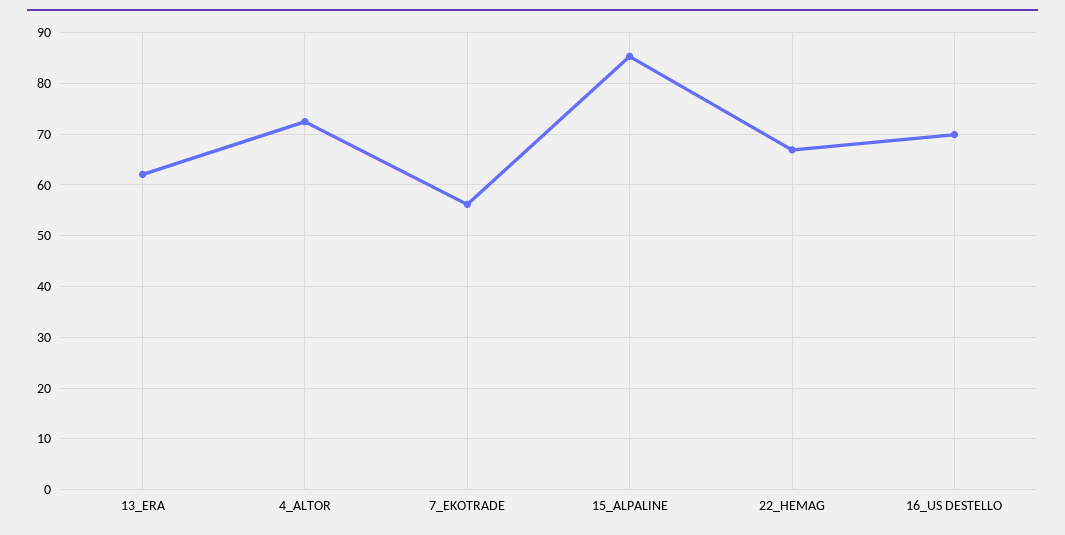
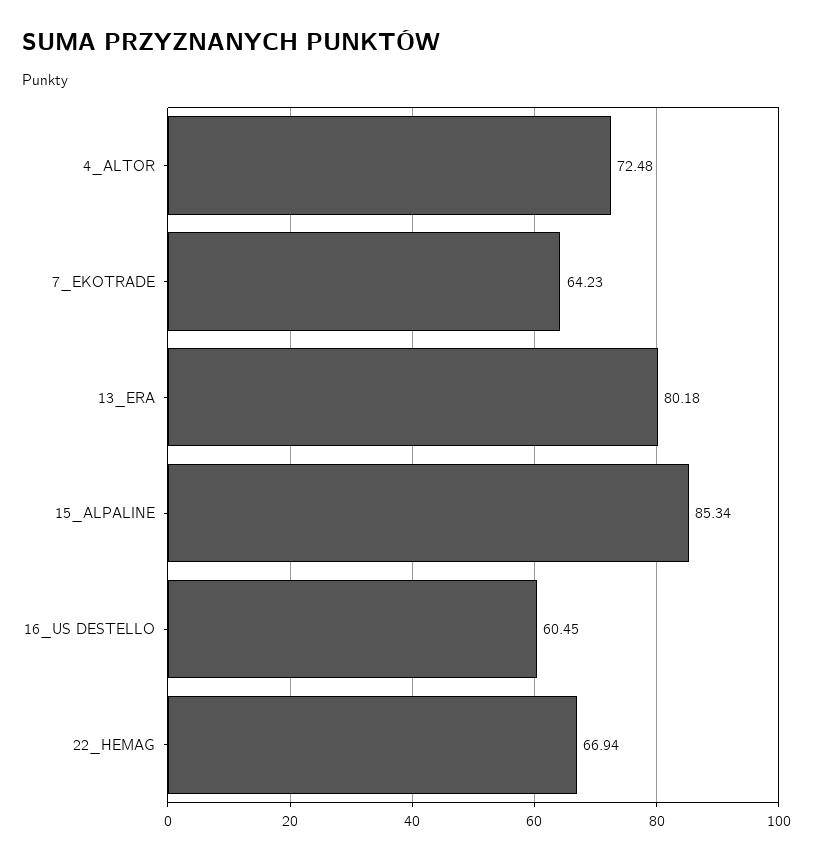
  {
-   "13_ERA": 62,
+   "13_ERA": 80.18,
    "4_ALTOR": 72.48,
-   "7_EKOTRADE": 56,
+   "7_EKOTRADE": 64.23,
    "15_ALPALINE": 85.34,
    "22_HEMAG": 66.94,
-   "16_US DESTELLO": 70
+   "16_US DESTELLO": 60.45
  }

